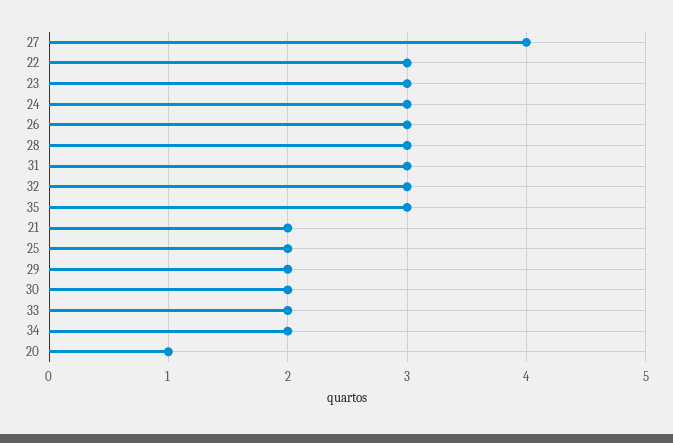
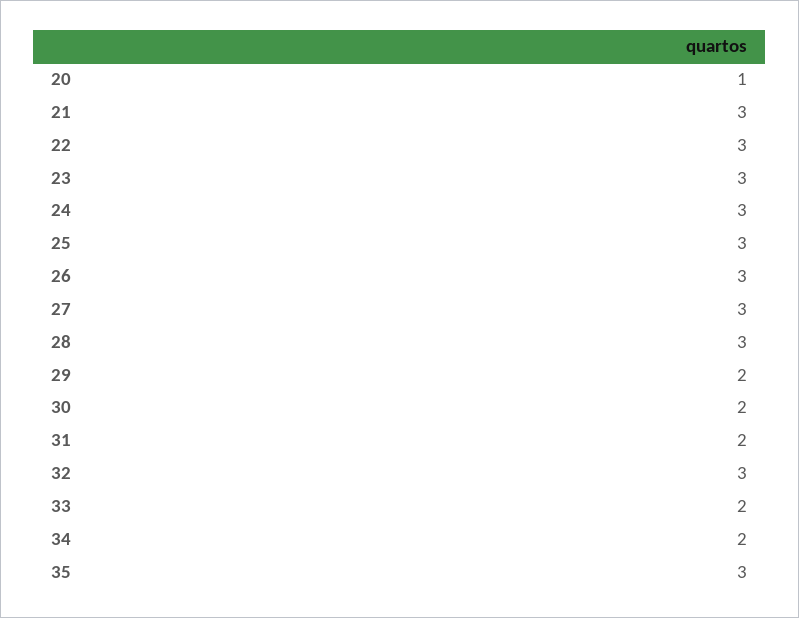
  {
-   "27": 4,
+   "27": 3,
    "22": 3,
    "23": 3,
    "24": 3,
    "26": 3,
    "28": 3,
-   "31": 3,
+   "31": 2,
    "32": 3,
    "35": 3,
-   "21": 2,
+   "21": 3,
-   "25": 2,
+   "25": 3,
    "29": 2,
    "30": 2,
    "33": 2,
    "34": 2,
    "20": 1
  }

